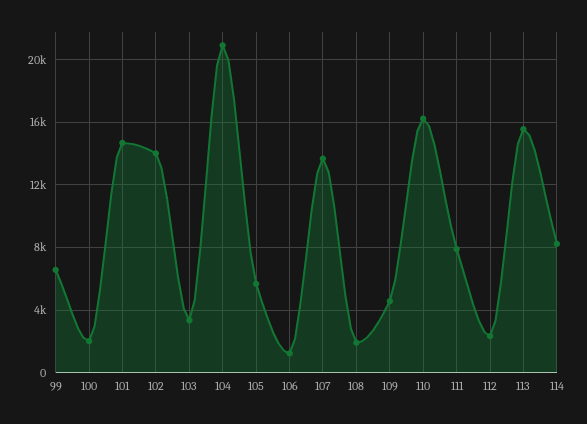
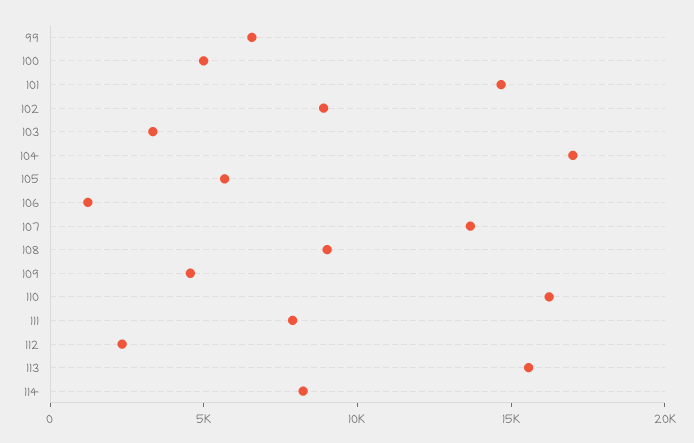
  {
    "99": 6500,
-   "100": 2000,
+   "100": 5000,
    "101": 14500,
-   "102": 14000,
+   "102": 9000,
    "103": 3500,
-   "104": 21000,
+   "104": 17000,
    "105": 5500,
    "106": 1000,
    "107": 13500,
-   "108": 2000,
+   "108": 9000,
    "109": 4500,
    "110": 16000,
    "111": 8000,
    "112": 2500,
    "113": 15500,
    "114": 8000
  }

